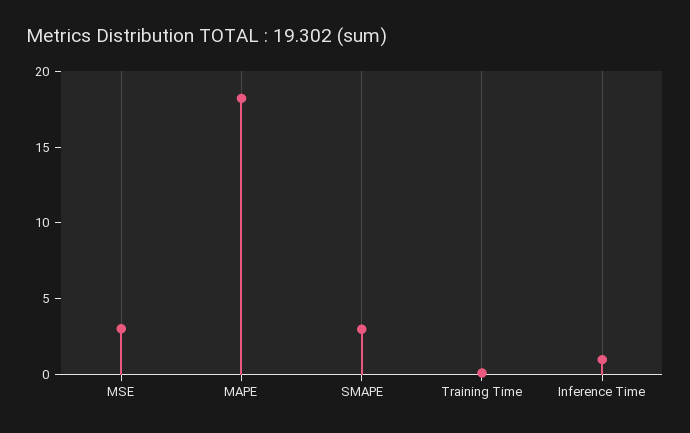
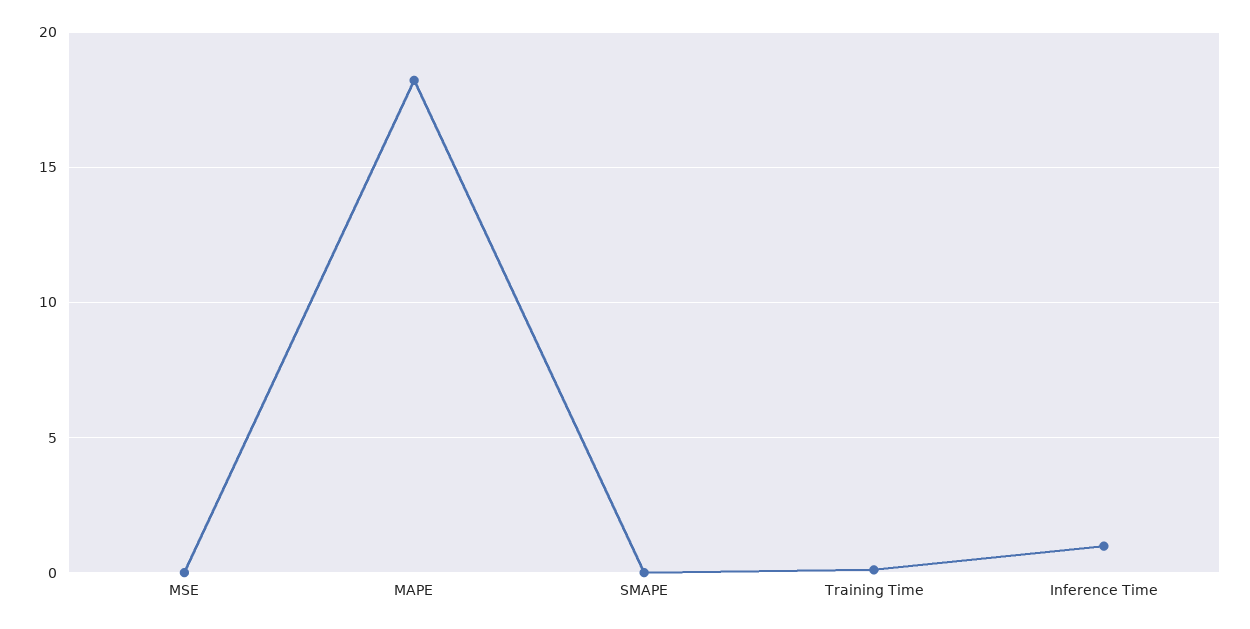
  {
-   "MSE": 3,
+   "MSE": 0,
    "MAPE": 18,
-   "SMAPE": 3,
+   "SMAPE": 0,
    "Training Time": 0,
    "Inference Time": 1
  }

